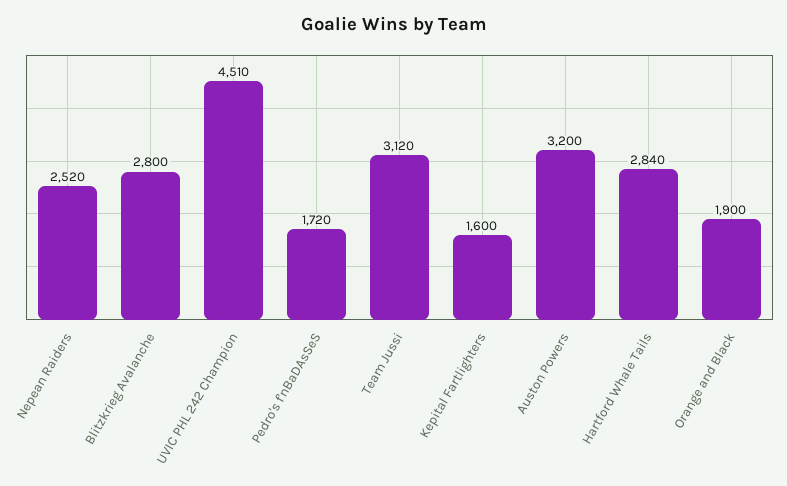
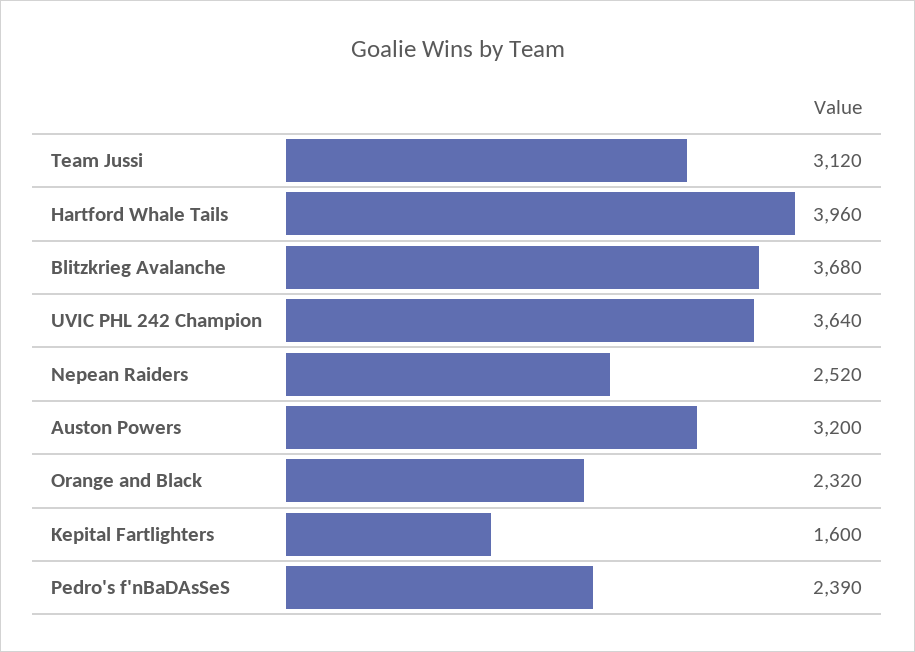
  {
    "Nepean Raiders": 2520,
-   "Blitzkrieg Avalanche": 2800,
+   "Blitzkrieg Avalanche": 3680,
-   "UVIC PHL 242 Champion": 4510,
+   "UVIC PHL 242 Champion": 3640,
-   "Pedro's f'nBaDAsSeS": 1720,
+   "Pedro's f'nBaDAsSeS": 2390,
    "Team Jussi": 3120,
    "Kepital Fartlighters": 1600,
    "Auston Powers": 3200,
-   "Hartford Whale Tails": 2840,
+   "Hartford Whale Tails": 3960,
-   "Orange and Black": 1900
+   "Orange and Black": 2320
  }

